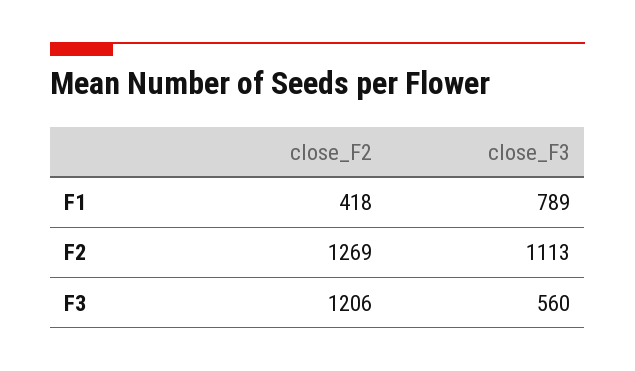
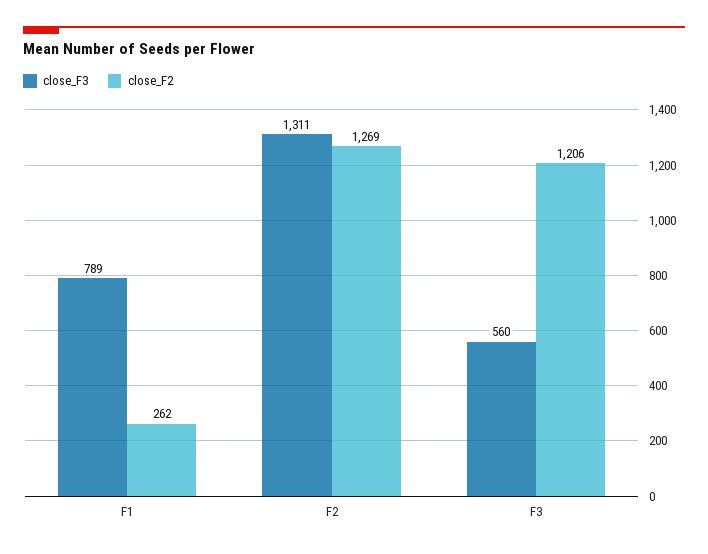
  {
    "close_F2": {
-     "F1": 418,
+     "F1": 262,
      "F2": 1269,
      "F3": 1206
    },
    "close_F3": {
      "F1": 789,
-     "F2": 1113,
+     "F2": 1311,
      "F3": 560
    }
  }

